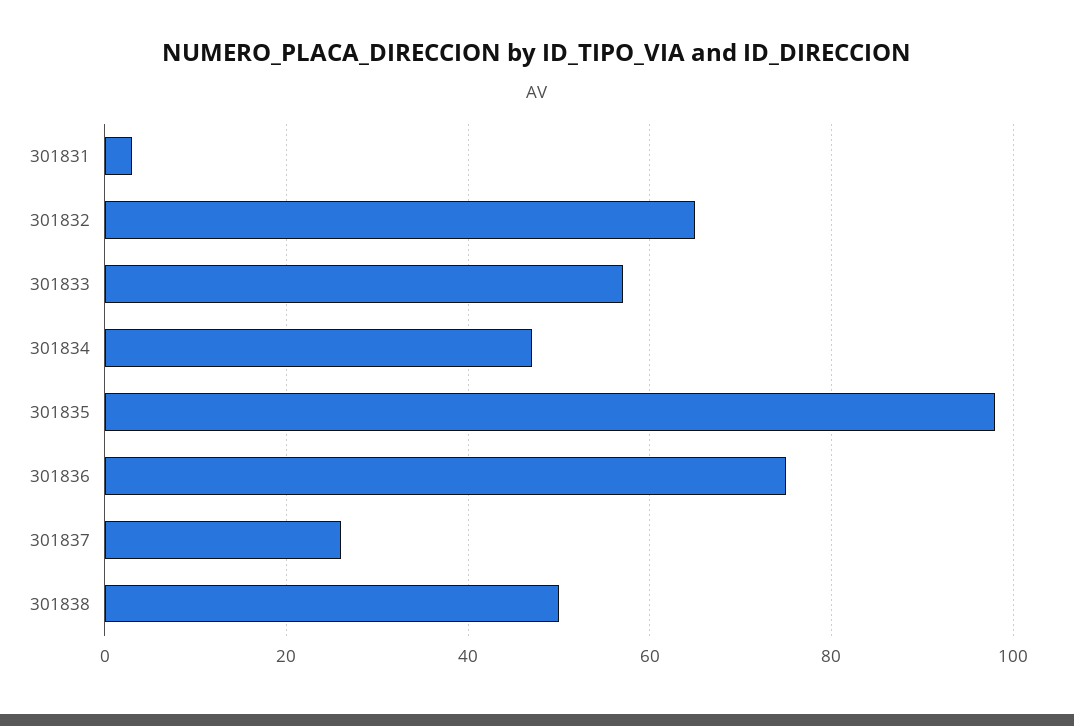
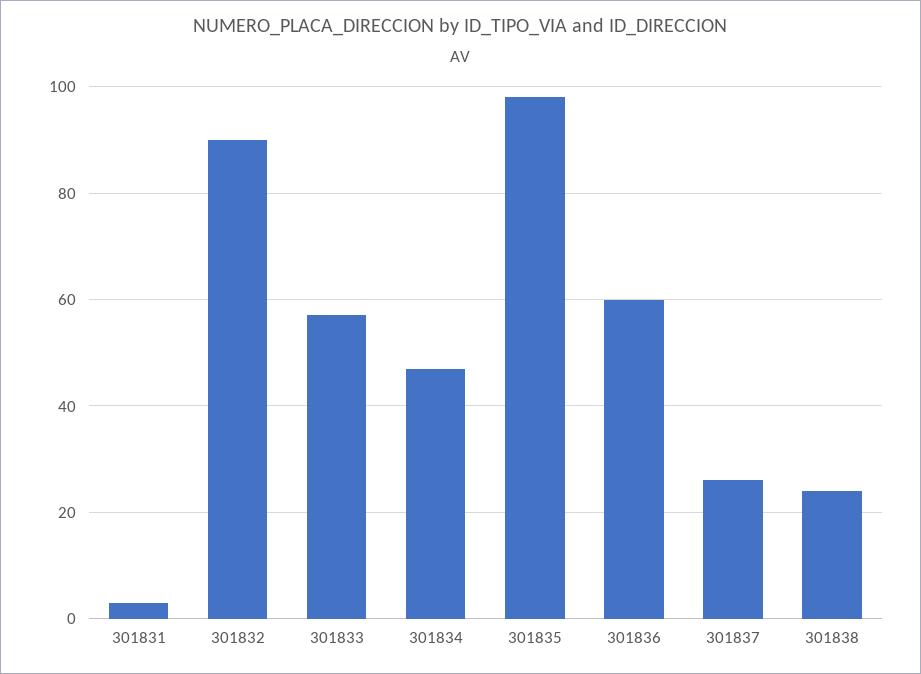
  {
    "301831": 5,
-   "301832": 65,
+   "301832": 90,
    "301833": 55,
    "301834": 45,
    "301835": 100,
-   "301836": 75,
+   "301836": 60,
    "301837": 25,
-   "301838": 50
+   "301838": 25
  }

